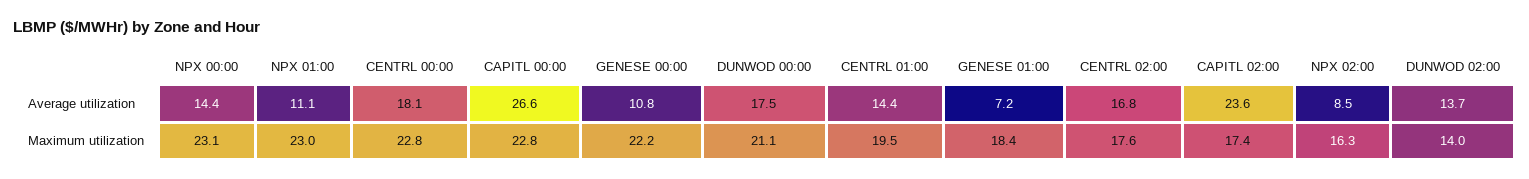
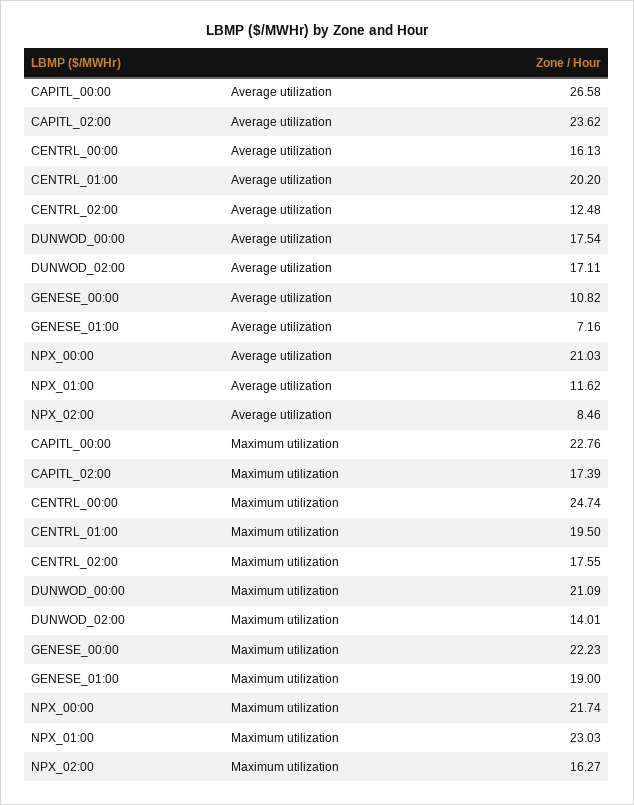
  {
    "NPX 00:00": {
-     "Average utilization": 14.4,
+     "Average utilization": 21.03,
-     "Maximum utilization": 23.1
+     "Maximum utilization": 21.74
    },
    "NPX 01:00": {
-     "Average utilization": 11.1,
+     "Average utilization": 11.62,
      "Maximum utilization": 23.03
    },
    "CENTRL 00:00": {
-     "Average utilization": 18.1,
+     "Average utilization": 16.13,
-     "Maximum utilization": 22.8
+     "Maximum utilization": 24.74
    },
    "CAPITL 00:00": {
      "Average utilization": 26.58,
      "Maximum utilization": 22.76
    },
    "GENESE 00:00": {
      "Average utilization": 10.82,
      "Maximum utilization": 22.23
    },
    "DUNWOD 00:00": {
      "Average utilization": 17.54,
      "Maximum utilization": 21.09
    },
    "CENTRL 01:00": {
-     "Average utilization": 14.4,
+     "Average utilization": 20.2,
      "Maximum utilization": 19.5
    },
    "GENESE 01:00": {
      "Average utilization": 7.16,
-     "Maximum utilization": 18.4
+     "Maximum utilization": 19
    },
    "CENTRL 02:00": {
-     "Average utilization": 16.8,
+     "Average utilization": 12.48,
      "Maximum utilization": 17.55
    },
    "CAPITL 02:00": {
      "Average utilization": 23.62,
      "Maximum utilization": 17.39
    },
    "NPX 02:00": {
      "Average utilization": 8.46,
      "Maximum utilization": 16.27
    },
    "DUNWOD 02:00": {
-     "Average utilization": 13.7,
+     "Average utilization": 17.11,
      "Maximum utilization": 14.01
    }
  }

